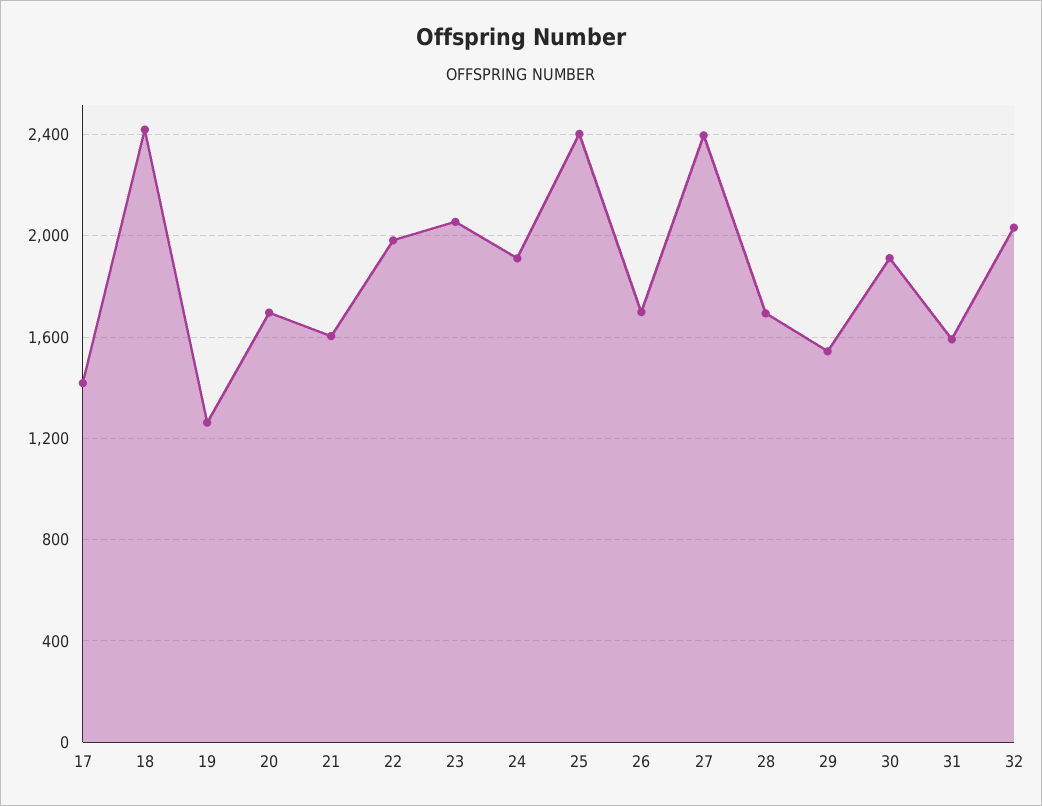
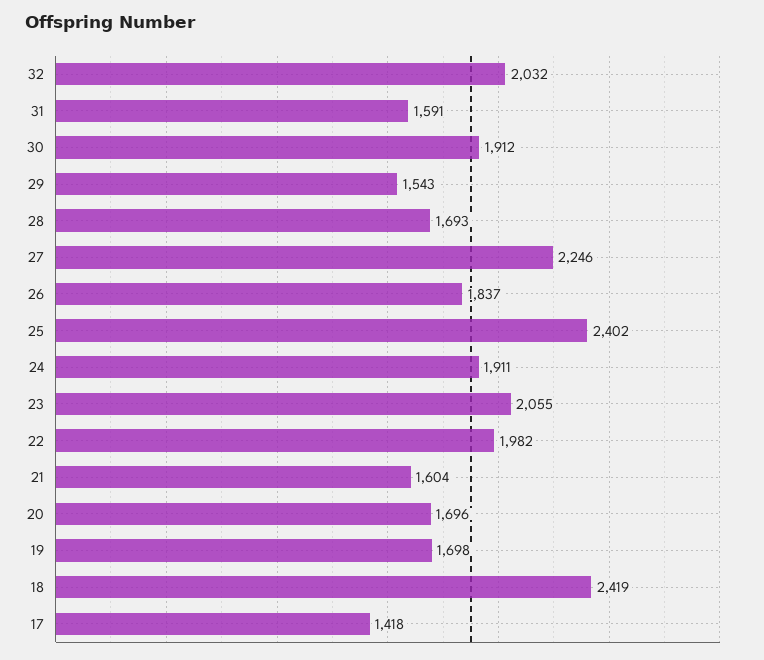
  {
    "17": 1418,
    "18": 2419,
-   "19": 1250,
+   "19": 1698,
    "20": 1696,
    "21": 1604,
    "22": 1982,
    "23": 2055,
    "24": 1911,
    "25": 2402,
-   "26": 1700,
+   "26": 1837,
-   "27": 2400,
+   "27": 2246,
    "28": 1693,
    "29": 1543,
    "30": 1912,
    "31": 1591,
    "32": 2032
  }

